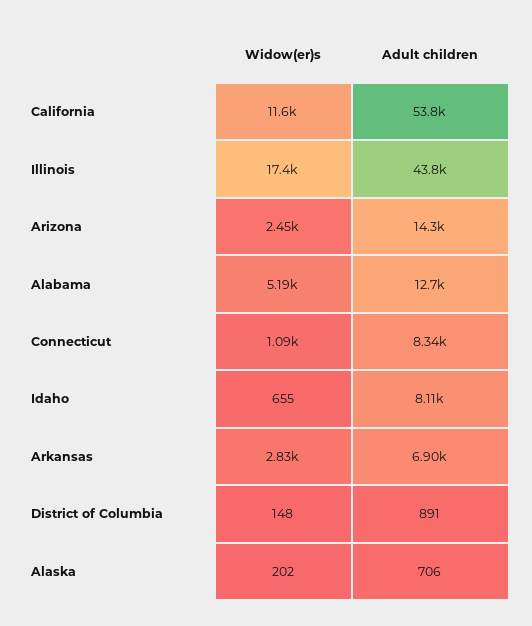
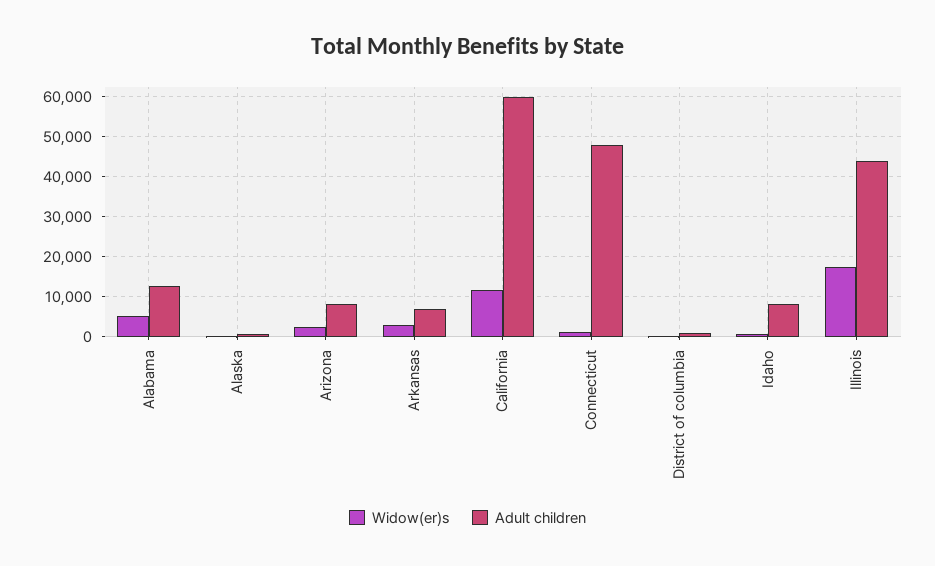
  {
    "Widow(er)s": {
      "California": 11600,
      "Illinois": 17400,
      "Arizona": 2450,
      "Alabama": 5190,
      "Connecticut": 1090,
      "Idaho": 655,
      "Arkansas": 2830,
      "District of Columbia": 148,
      "Alaska": 202
    },
    "Adult children": {
-     "California": 53800,
+     "California": 60000,
      "Illinois": 43800,
-     "Arizona": 14300,
+     "Arizona": 8000,
      "Alabama": 12700,
-     "Connecticut": 8340,
+     "Connecticut": 48000,
      "Idaho": 8110,
      "Arkansas": 6900,
      "District of Columbia": 891,
      "Alaska": 706
    }
  }

